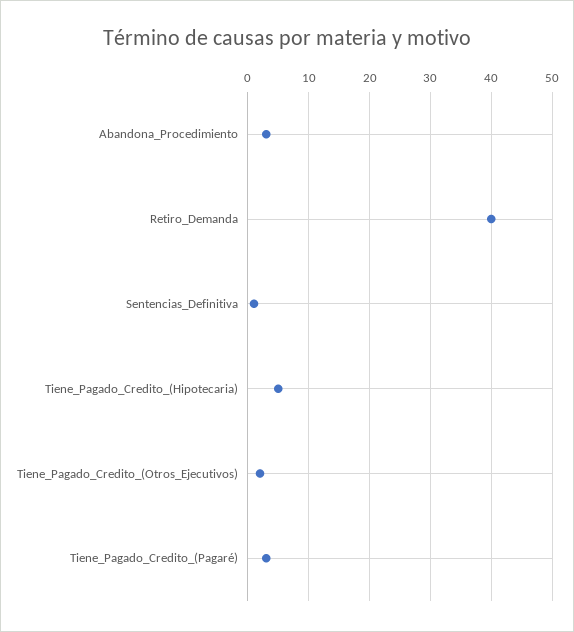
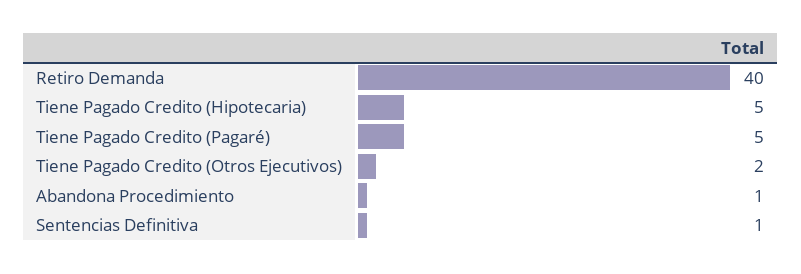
  {
-   "Abandona_Procedimiento": 3,
+   "Abandona_Procedimiento": 1,
    "Retiro_Demanda": 40,
    "Sentencias_Definitiva": 1,
    "Tiene_Pagado_Credito_(Hipotecaria)": 5,
    "Tiene_Pagado_Credito_(Otros_Ejecutivos)": 2,
-   "Tiene_Pagado_Credito_(Pagaré)": 3
+   "Tiene_Pagado_Credito_(Pagaré)": 5
  }

